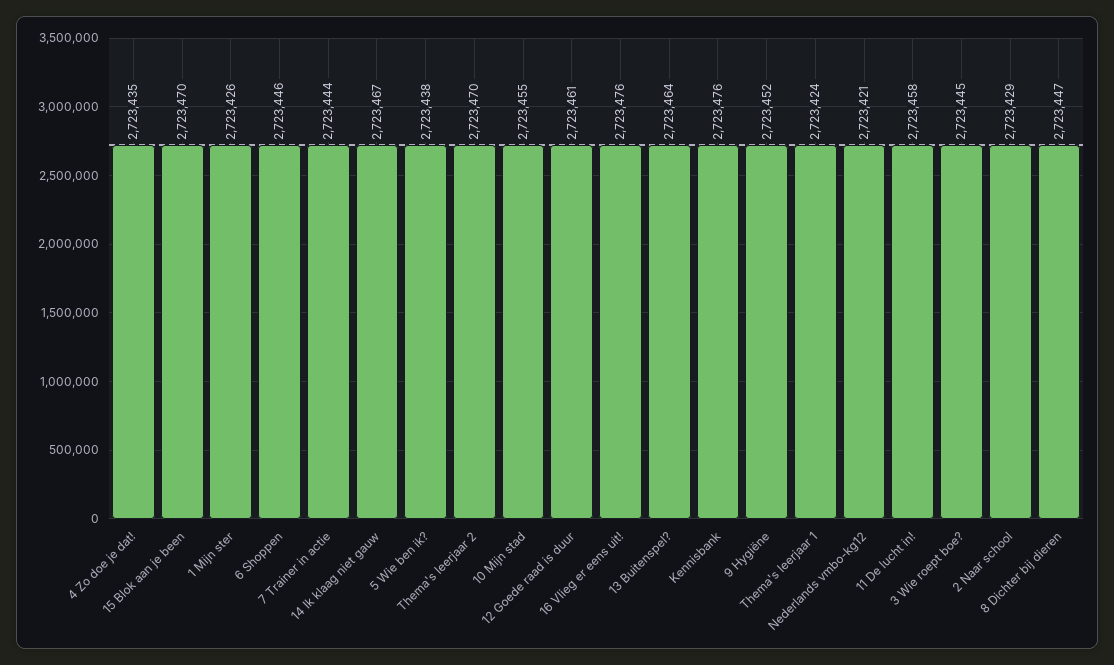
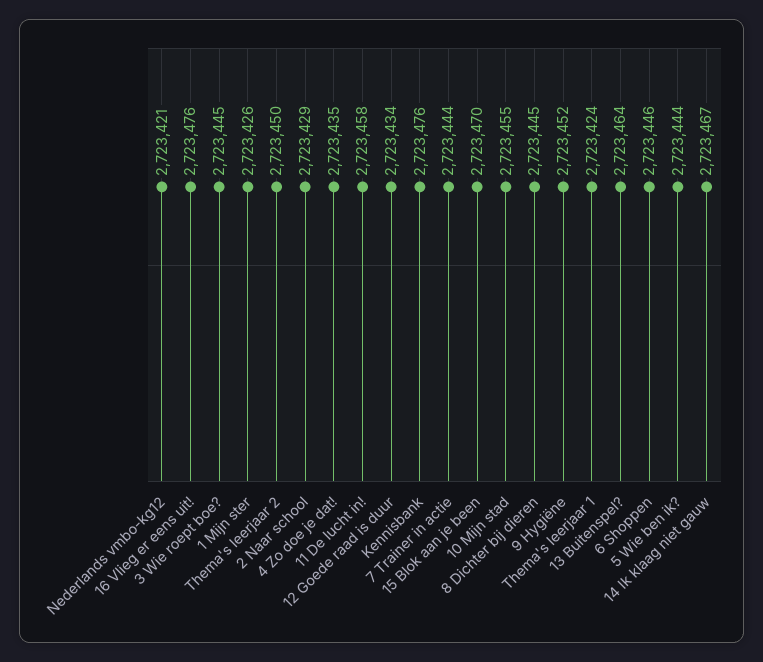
  {
    "4 Zo doe je dat!": 2723435,
    "15 Blok aan je been": 2723470,
    "1 Mijn ster": 2723426,
    "6 Shoppen": 2723446,
    "7 Trainer in actie": 2723444,
    "14 Ik klaag niet gauw": 2723467,
-   "5 Wie ben ik?": 2723438,
+   "5 Wie ben ik?": 2723444,
-   "Thema's leerjaar 2": 2723470,
+   "Thema's leerjaar 2": 2723450,
    "10 Mijn stad": 2723455,
-   "12 Goede raad is duur": 2723461,
+   "12 Goede raad is duur": 2723434,
    "16 Vlieg er eens uit!": 2723476,
    "13 Buitenspel?": 2723464,
    "Kennisbank": 2723476,
    "9 Hygiëne": 2723452,
    "Thema's leerjaar 1": 2723424,
    "Nederlands vmbo-kg12": 2723421,
    "11 De lucht in!": 2723458,
    "3 Wie roept boe?": 2723445,
    "2 Naar school": 2723429,
-   "8 Dichter bij dieren": 2723447
+   "8 Dichter bij dieren": 2723445
  }

